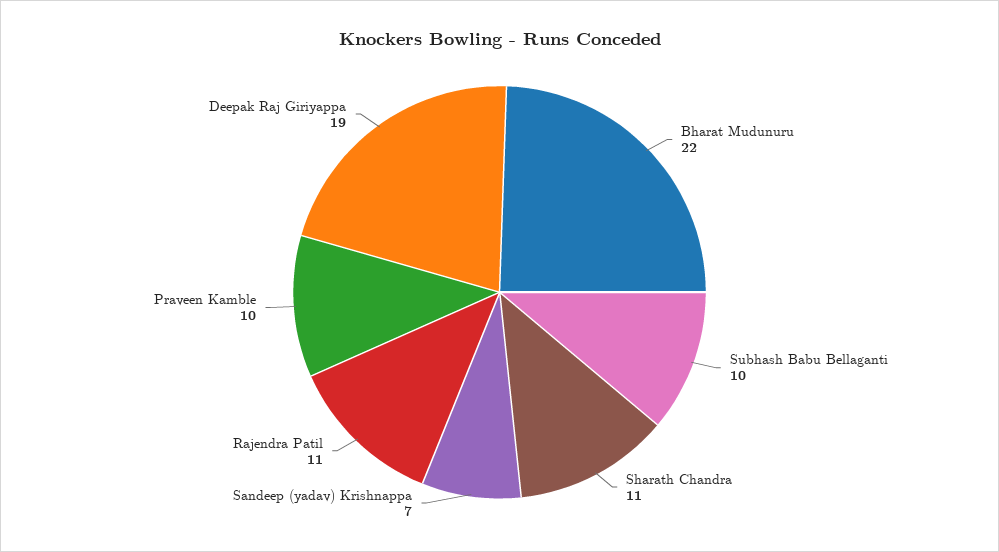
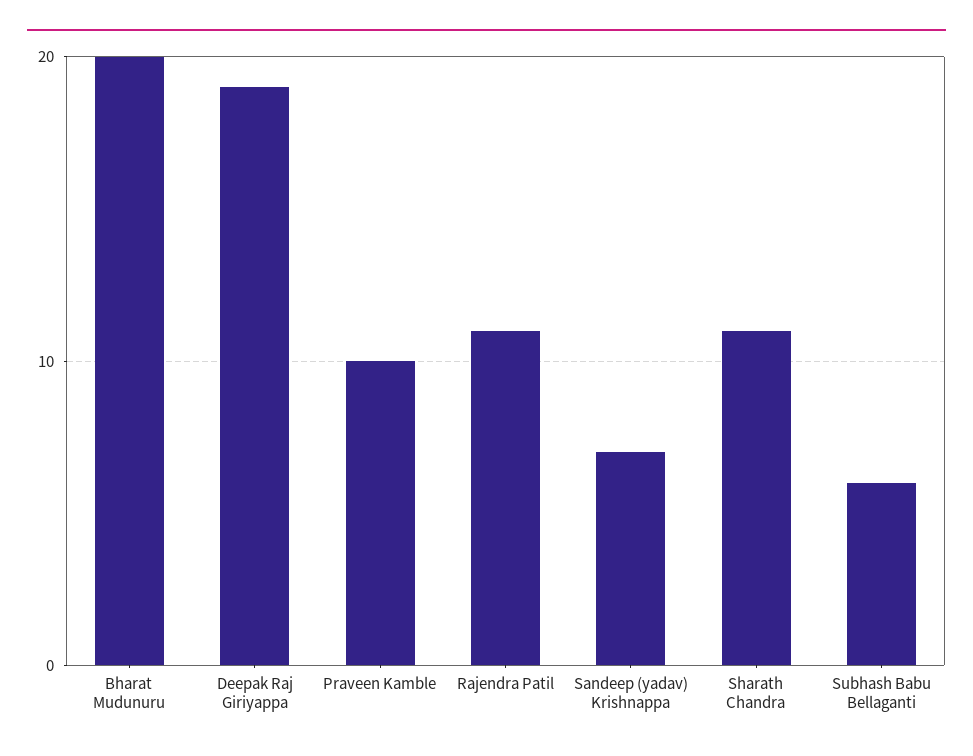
  {
-   "Bharat Mudunuru": 22,
+   "Bharat Mudunuru": 20,
-   "Subhash Babu Bellaganti": 10,
+   "Subhash Babu Bellaganti": 6,
    "Sharath Chandra": 11,
    "Sandeep (yadav) Krishnappa": 7,
    "Rajendra Patil": 11,
    "Praveen Kamble": 10,
    "Deepak Raj Giriyappa": 19
  }

